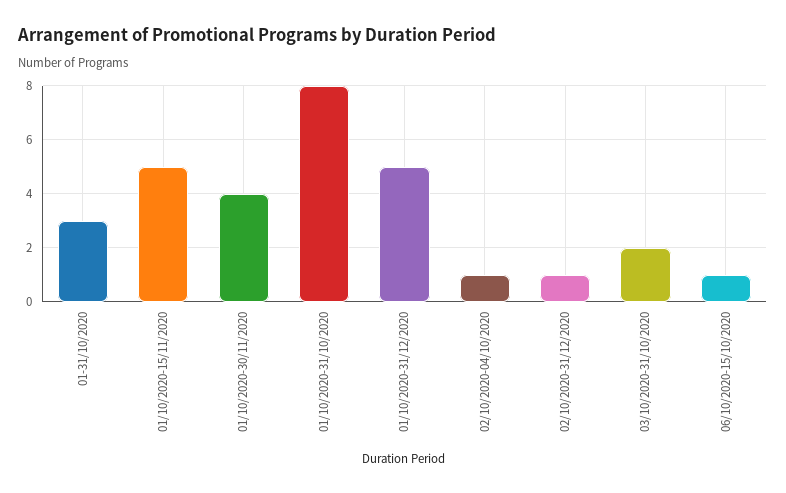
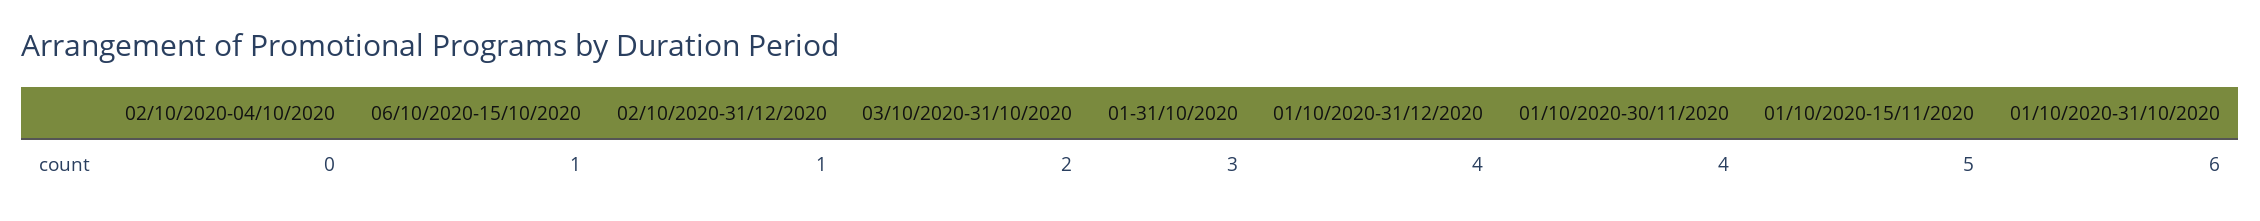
  {
    "01-31/10/2020": 3,
    "01/10/2020-15/11/2020": 5,
    "01/10/2020-30/11/2020": 4,
-   "01/10/2020-31/10/2020": 8,
+   "01/10/2020-31/10/2020": 6,
-   "01/10/2020-31/12/2020": 5,
+   "01/10/2020-31/12/2020": 4,
-   "02/10/2020-04/10/2020": 1,
+   "02/10/2020-04/10/2020": 0,
    "02/10/2020-31/12/2020": 1,
    "03/10/2020-31/10/2020": 2,
    "06/10/2020-15/10/2020": 1
  }

